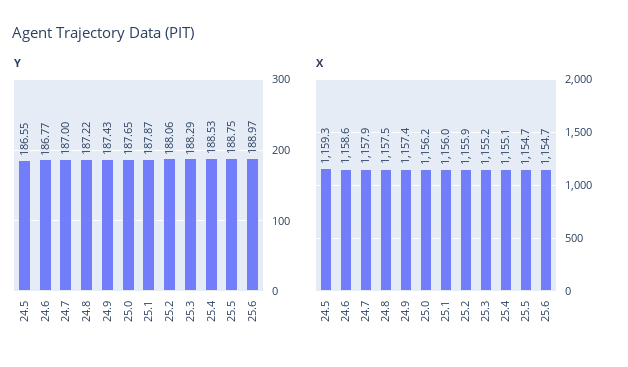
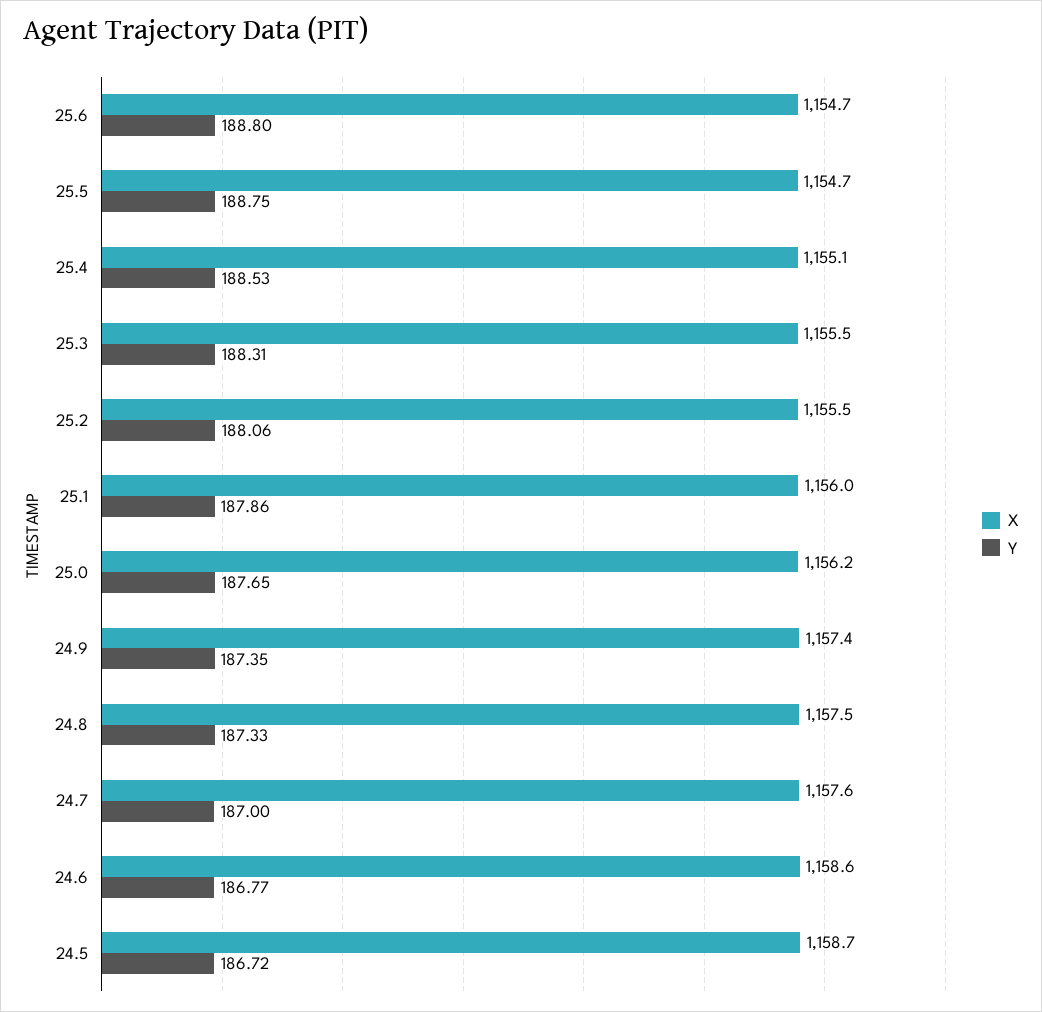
  {
    "Y": {
-     "24.5": 186.55,
+     "24.5": 186.72,
      "24.6": 186.77,
      "24.7": 187,
-     "24.8": 187.22,
+     "24.8": 187.33,
-     "24.9": 187.43,
+     "24.9": 187.35,
      "25.0": 187.65,
-     "25.1": 187.87,
+     "25.1": 187.86,
      "25.2": 188.06,
-     "25.3": 188.29,
+     "25.3": 188.31,
      "25.4": 188.53,
      "25.5": 188.75,
-     "25.6": 188.97
+     "25.6": 188.8
    },
    "X": {
-     "24.5": 1159.3,
+     "24.5": 1158.7,
      "24.6": 1158.6,
-     "24.7": 1157.9,
+     "24.7": 1157.6,
      "24.8": 1157.5,
      "24.9": 1157.4,
      "25.0": 1156.2,
      "25.1": 1156,
-     "25.2": 1155.9,
+     "25.2": 1155.5,
-     "25.3": 1155.2,
+     "25.3": 1155.5,
      "25.4": 1155.1,
      "25.5": 1154.7,
      "25.6": 1154.7
    }
  }

